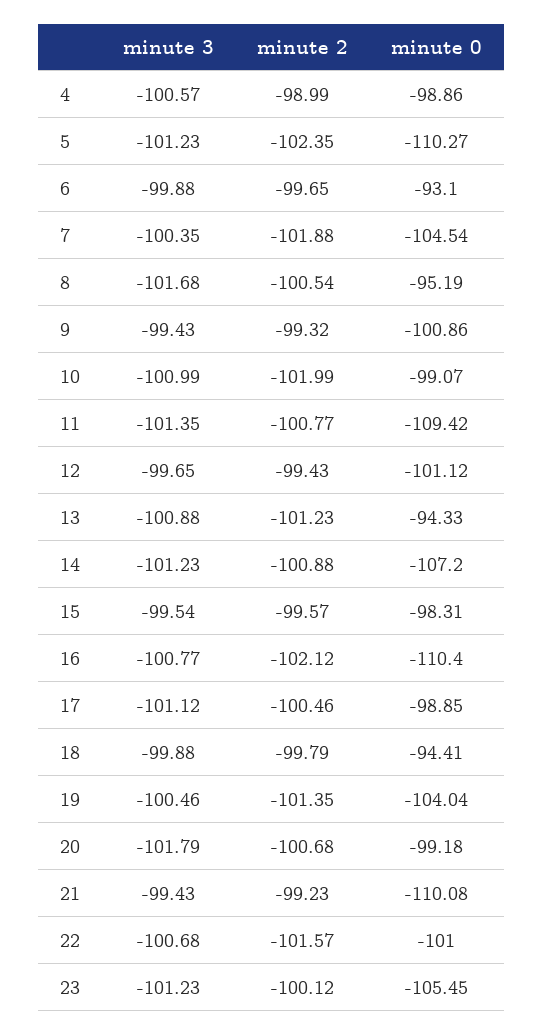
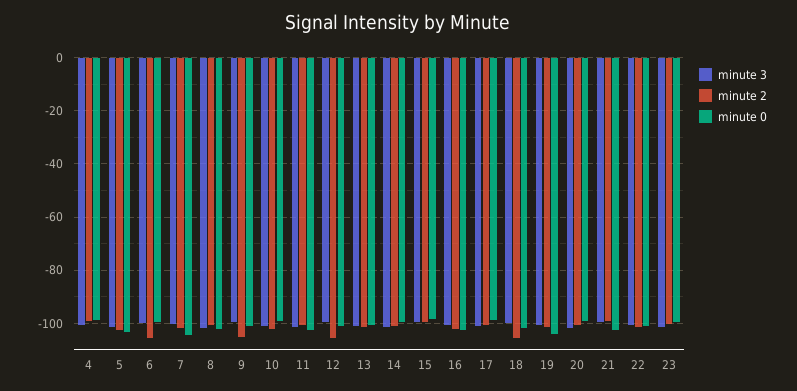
  {
    "minute 3": {
      "4": -100.57,
      "5": -101.23,
      "6": -99.88,
      "7": -100.35,
      "8": -101.68,
      "9": -99.43,
      "10": -100.99,
      "11": -101.35,
      "12": -99.65,
      "13": -100.88,
      "14": -101.23,
      "15": -99.54,
      "16": -100.77,
      "17": -101.12,
      "18": -99.88,
      "19": -100.46,
      "20": -101.79,
      "21": -99.43,
      "22": -100.68,
      "23": -101.23
    },
    "minute 2": {
      "4": -98.99,
      "5": -102.35,
-     "6": -99.65,
+     "6": -105,
      "7": -101.88,
      "8": -100.54,
-     "9": -99.32,
+     "9": -105,
      "10": -101.99,
      "11": -100.77,
-     "12": -99.43,
+     "12": -105,
      "13": -101.23,
      "14": -100.88,
      "15": -99.57,
      "16": -102.12,
      "17": -100.46,
-     "18": -99.79,
+     "18": -105,
      "19": -101.35,
      "20": -100.68,
      "21": -99.23,
      "22": -101.57,
      "23": -100.12
    },
    "minute 0": {
      "4": -98.86,
-     "5": -110.27,
+     "5": -102.5,
-     "6": -93.1,
+     "6": -100,
      "7": -104.54,
-     "8": -95.19,
+     "8": -102.5,
      "9": -100.86,
      "10": -99.07,
-     "11": -109.42,
+     "11": -102.5,
      "12": -101.12,
-     "13": -94.33,
+     "13": -100,
-     "14": -107.2,
+     "14": -100,
      "15": -98.31,
-     "16": -110.4,
+     "16": -102.5,
      "17": -98.85,
-     "18": -94.41,
+     "18": -102.5,
      "19": -104.04,
      "20": -99.18,
-     "21": -110.08,
+     "21": -102.5,
      "22": -101,
-     "23": -105.45
+     "23": -100
    }
  }

